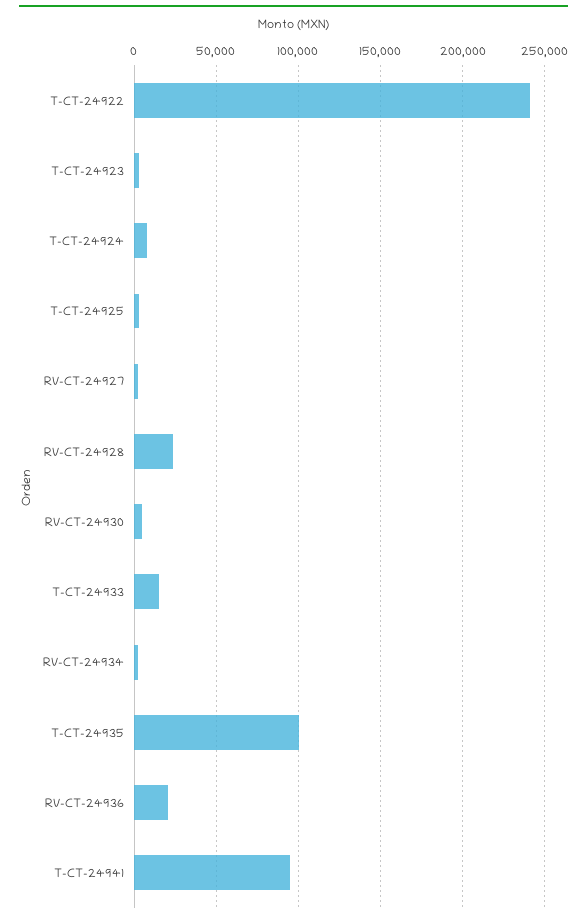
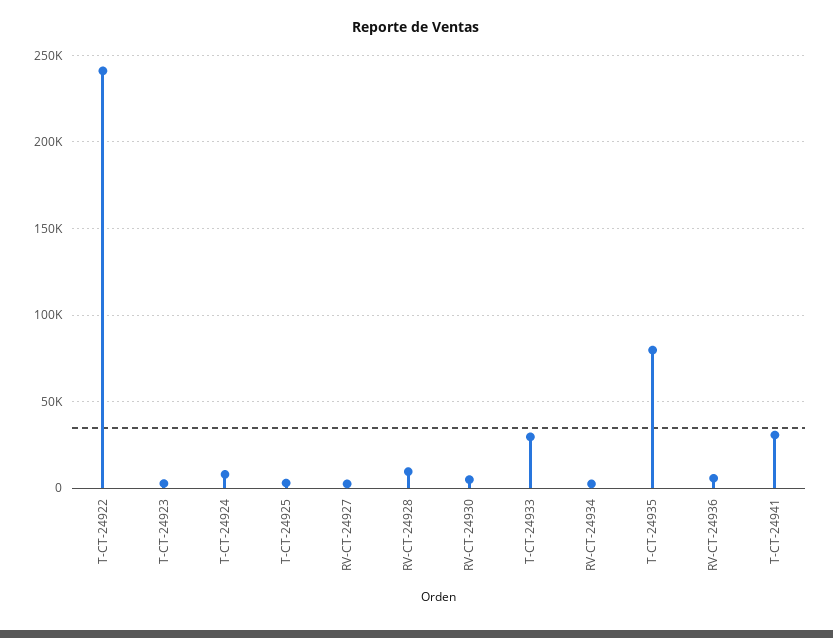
  {
    "T-CT-24922": 240000,
    "T-CT-24923": 5000,
    "T-CT-24924": 10000,
    "T-CT-24925": 5000,
    "RV-CT-24927": 0,
-   "RV-CT-24928": 25000,
+   "RV-CT-24928": 10000,
    "RV-CT-24930": 5000,
-   "T-CT-24933": 15000,
+   "T-CT-24933": 30000,
    "RV-CT-24934": 0,
-   "T-CT-24935": 100000,
+   "T-CT-24935": 80000,
-   "RV-CT-24936": 20000,
+   "RV-CT-24936": 5000,
-   "T-CT-24941": 95000
+   "T-CT-24941": 30000
  }

